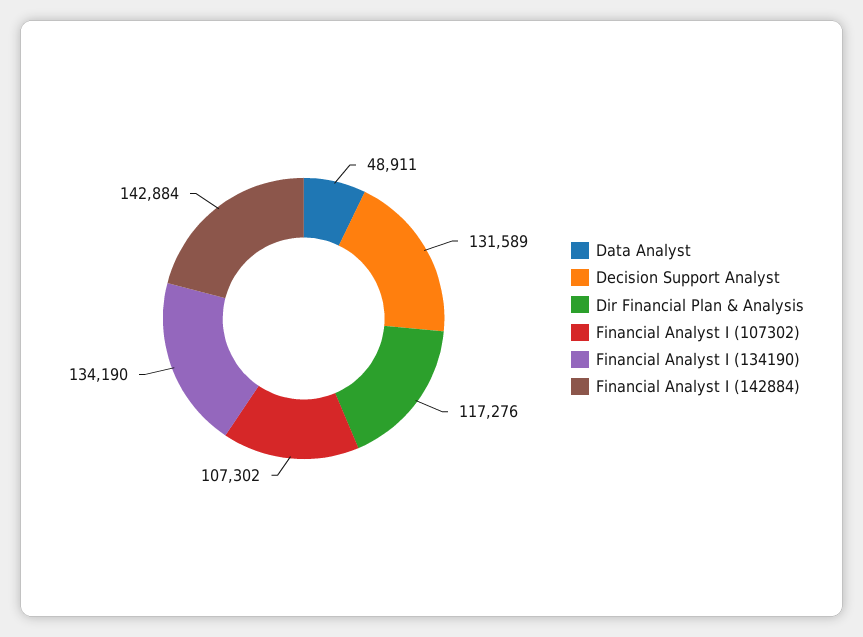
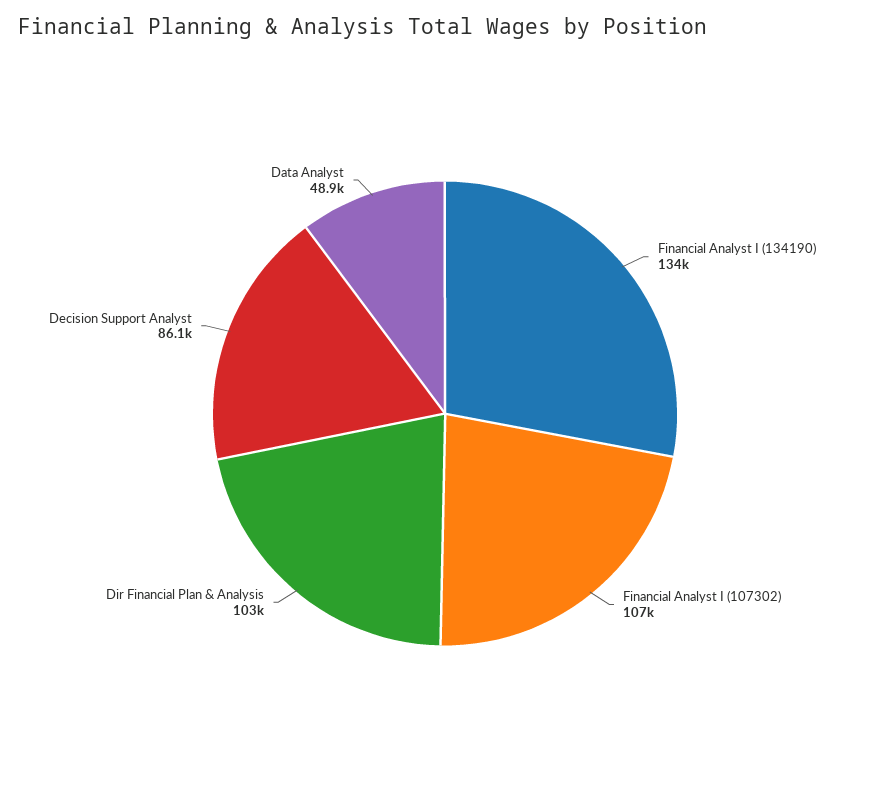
  {
    "Data Analyst": 48911,
-   "Decision Support Analyst": 131589,
+   "Decision Support Analyst": 86100,
-   "Dir Financial Plan & Analysis": 117276,
+   "Dir Financial Plan & Analysis": 103000,
    "Financial Analyst I (107302)": 107302,
-   "Financial Analyst I (134190)": 134190,
+   "Financial Analyst I (134190)": 134190
-   "Financial Analyst I (142884)": 142884
  }

